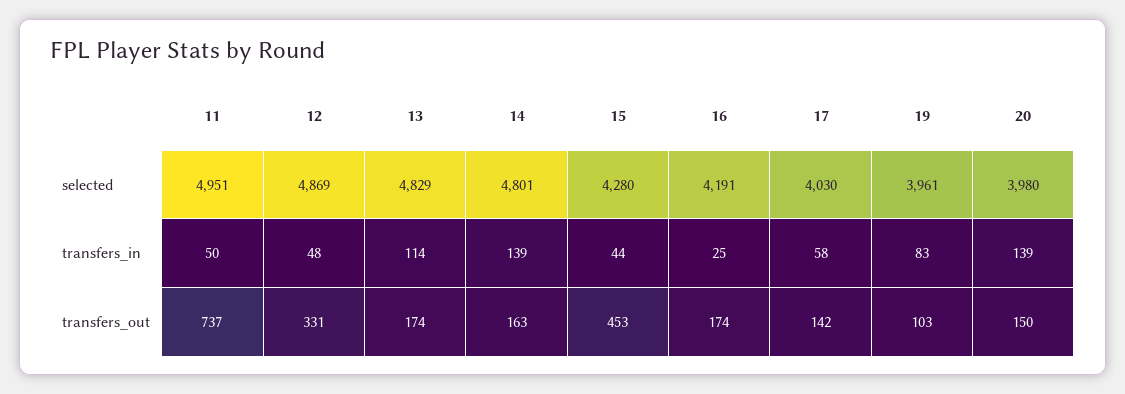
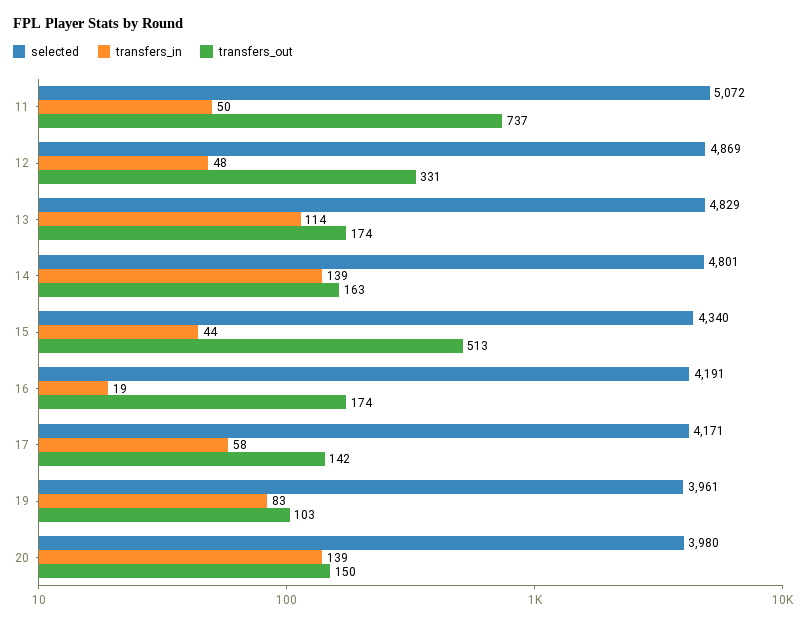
  {
    "selected": {
-     "11": 4951,
+     "11": 5072,
      "12": 4869,
      "13": 4829,
      "14": 4801,
-     "15": 4280,
+     "15": 4340,
      "16": 4191,
-     "17": 4030,
+     "17": 4171,
      "19": 3961,
      "20": 3980
    },
    "transfers_in": {
      "11": 50,
      "12": 48,
      "13": 114,
      "14": 139,
      "15": 44,
-     "16": 25,
+     "16": 19,
      "17": 58,
      "19": 83,
      "20": 139
    },
    "transfers_out": {
      "11": 737,
      "12": 331,
      "13": 174,
      "14": 163,
-     "15": 453,
+     "15": 513,
      "16": 174,
      "17": 142,
      "19": 103,
      "20": 150
    }
  }

